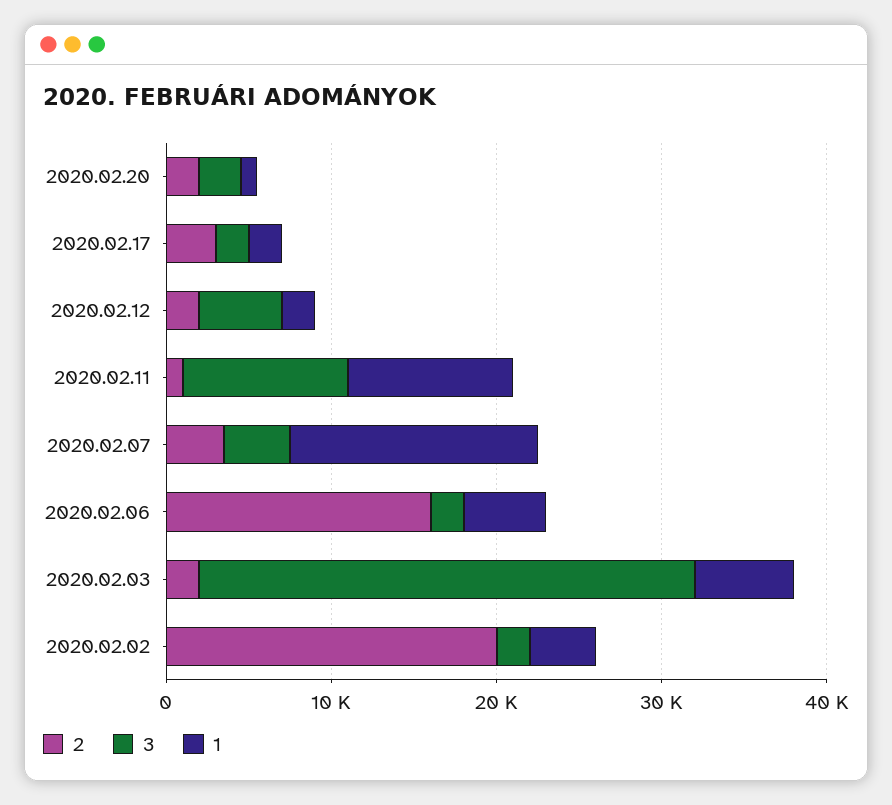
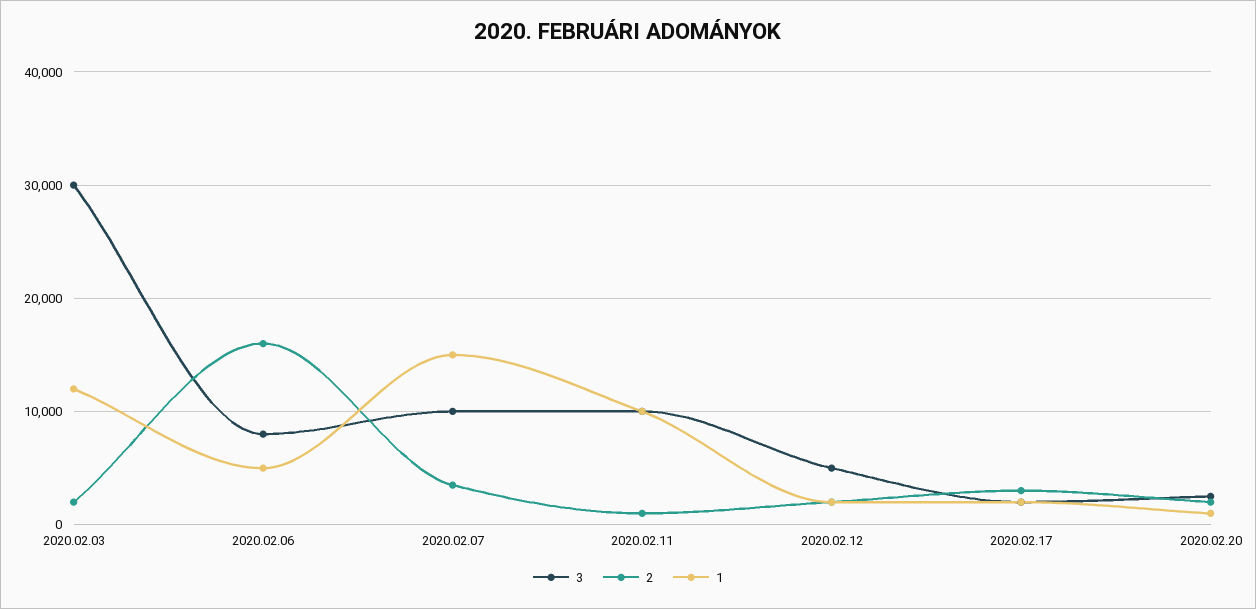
  {
    "2": {
      "2020.02.20": 2000,
      "2020.02.17": 3000,
      "2020.02.12": 2000,
      "2020.02.11": 1000,
      "2020.02.07": 4000,
      "2020.02.06": 16000,
-     "2020.02.03": 2000,
+     "2020.02.03": 2000
-     "2020.02.02": 20000
    },
    "3": {
      "2020.02.20": 3000,
      "2020.02.17": 2000,
      "2020.02.12": 5000,
      "2020.02.11": 10000,
-     "2020.02.07": 4000,
+     "2020.02.07": 10000,
-     "2020.02.06": 2000,
+     "2020.02.06": 8000,
-     "2020.02.03": 30000,
+     "2020.02.03": 30000
-     "2020.02.02": 2000
    },
    "1": {
      "2020.02.20": 1000,
      "2020.02.17": 2000,
      "2020.02.12": 2000,
      "2020.02.11": 10000,
      "2020.02.07": 15000,
      "2020.02.06": 5000,
-     "2020.02.03": 6000,
+     "2020.02.03": 12000
-     "2020.02.02": 4000
    }
  }

